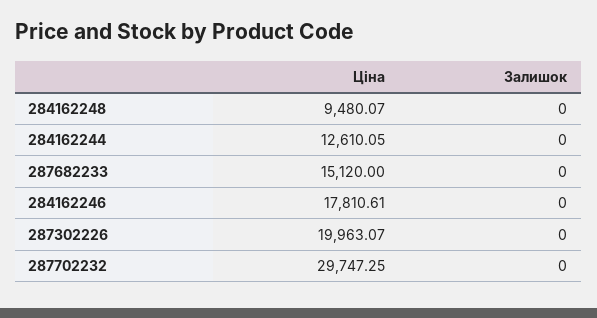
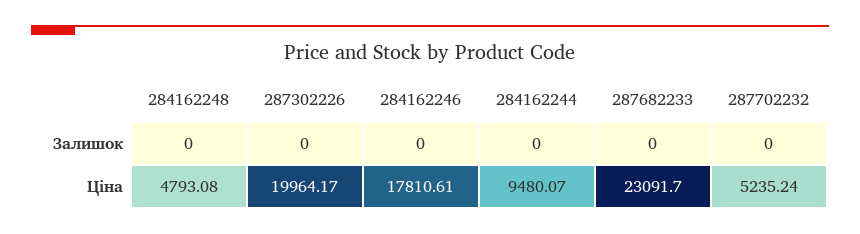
  {
    "Ціна": {
-     "284162248": 9480.07,
+     "284162248": 4793.08,
-     "284162244": 12610.05,
+     "284162244": 9480.07,
-     "287682233": 15120,
+     "287682233": 23091.7,
      "284162246": 17810.61,
-     "287302226": 19963.07,
+     "287302226": 19964.17,
-     "287702232": 29747.25
+     "287702232": 5235.24
    },
    "Залишок": {
      "284162248": 0,
      "284162244": 0,
      "287682233": 0,
      "284162246": 0,
      "287302226": 0,
      "287702232": 0
    }
  }

